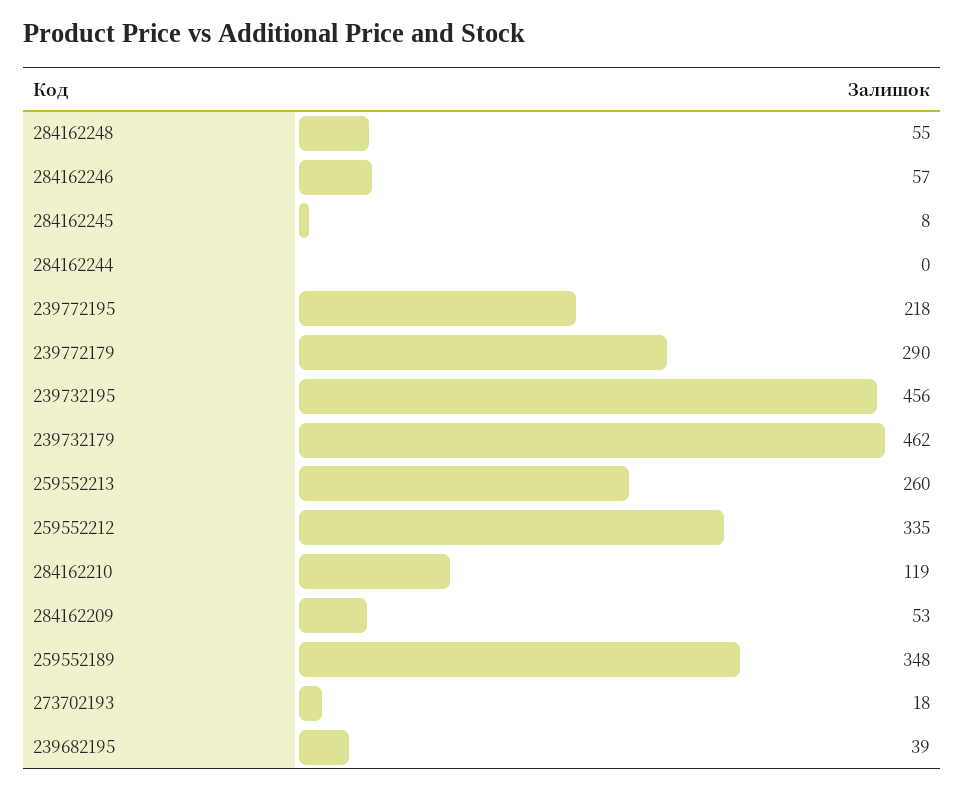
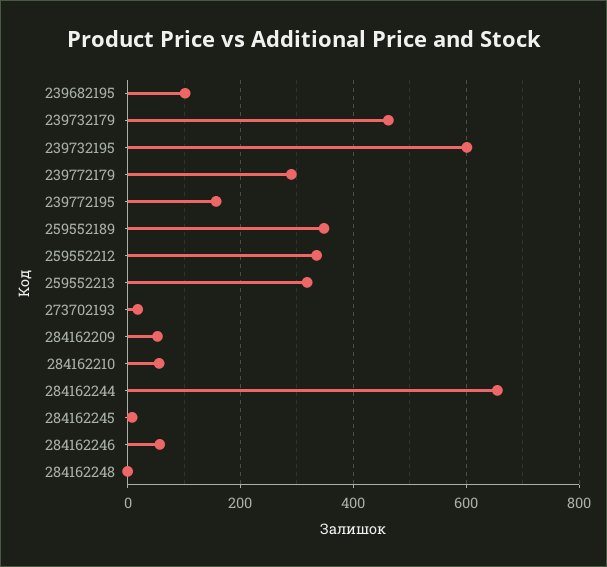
  {
-   "284162248": 55,
+   "284162248": 0,
    "284162246": 57,
    "284162245": 8,
-   "284162244": 0,
+   "284162244": 660,
-   "239772195": 218,
+   "239772195": 160,
    "239772179": 290,
-   "239732195": 456,
+   "239732195": 600,
    "239732179": 462,
-   "259552213": 260,
+   "259552213": 320,
    "259552212": 335,
-   "284162210": 119,
+   "284162210": 60,
    "284162209": 53,
    "259552189": 348,
    "273702193": 18,
-   "239682195": 39
+   "239682195": 100
  }

